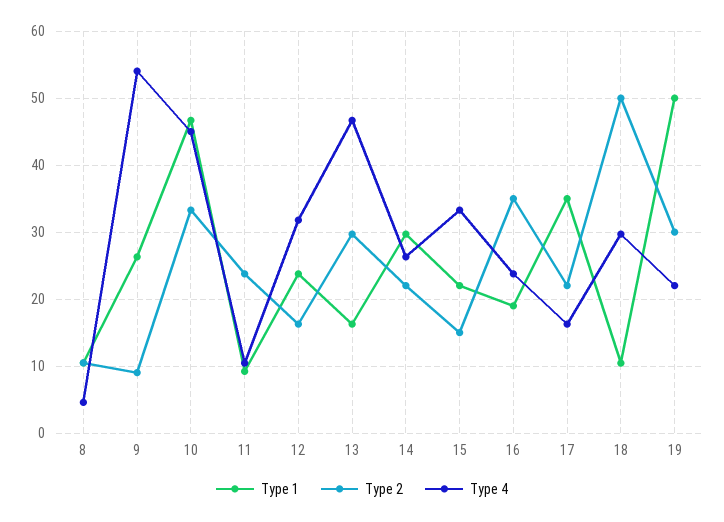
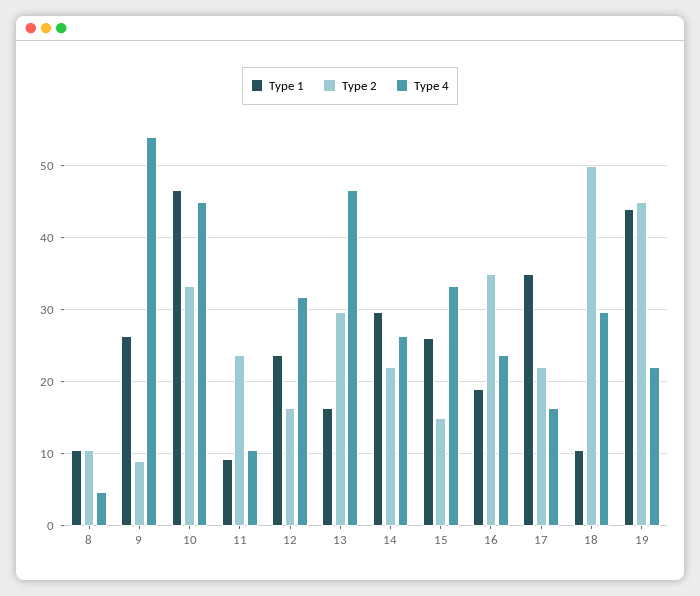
  {
    "Type 1": {
      "8": 10,
      "9": 26,
      "10": 47,
      "11": 9,
      "12": 24,
      "13": 16,
      "14": 30,
-     "15": 22,
+     "15": 26,
      "16": 19,
      "17": 35,
      "18": 10,
-     "19": 50
+     "19": 44
    },
    "Type 2": {
      "8": 10,
      "9": 9,
      "10": 33,
      "11": 24,
      "12": 16,
      "13": 30,
      "14": 22,
      "15": 15,
      "16": 35,
      "17": 22,
      "18": 50,
-     "19": 30
+     "19": 45
    },
    "Type 4": {
      "8": 5,
      "9": 54,
      "10": 45,
      "11": 10,
      "12": 32,
      "13": 47,
      "14": 26,
      "15": 33,
      "16": 24,
      "17": 16,
      "18": 30,
      "19": 22
    }
  }

